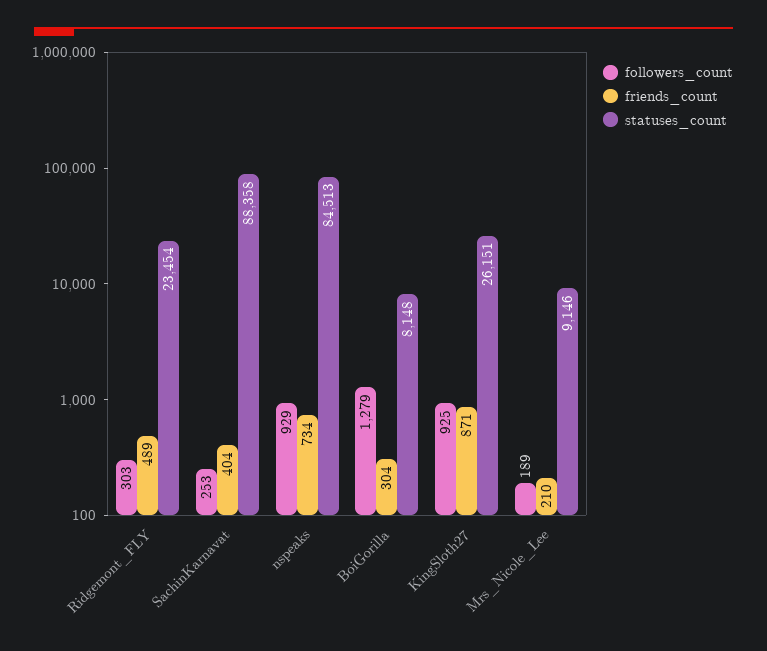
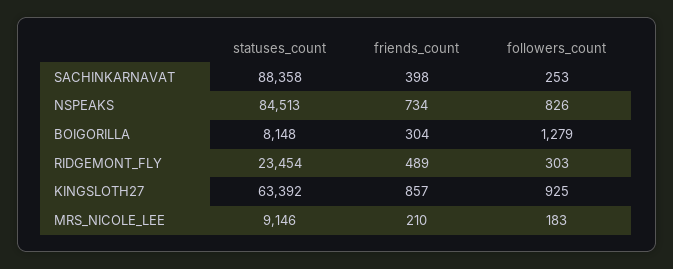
  {
    "followers_count": {
      "Ridgemont_FLY": 303,
      "SachinKarnavat": 253,
-     "nspeaks": 929,
+     "nspeaks": 826,
      "BoiGorilla": 1279,
      "KingSloth27": 925,
-     "Mrs_Nicole_Lee": 189
+     "Mrs_Nicole_Lee": 183
    },
    "friends_count": {
      "Ridgemont_FLY": 489,
-     "SachinKarnavat": 404,
+     "SachinKarnavat": 398,
      "nspeaks": 734,
      "BoiGorilla": 304,
-     "KingSloth27": 871,
+     "KingSloth27": 857,
      "Mrs_Nicole_Lee": 210
    },
    "statuses_count": {
      "Ridgemont_FLY": 23454,
      "SachinKarnavat": 88358,
      "nspeaks": 84513,
      "BoiGorilla": 8148,
-     "KingSloth27": 26151,
+     "KingSloth27": 63392,
      "Mrs_Nicole_Lee": 9146
    }
  }

